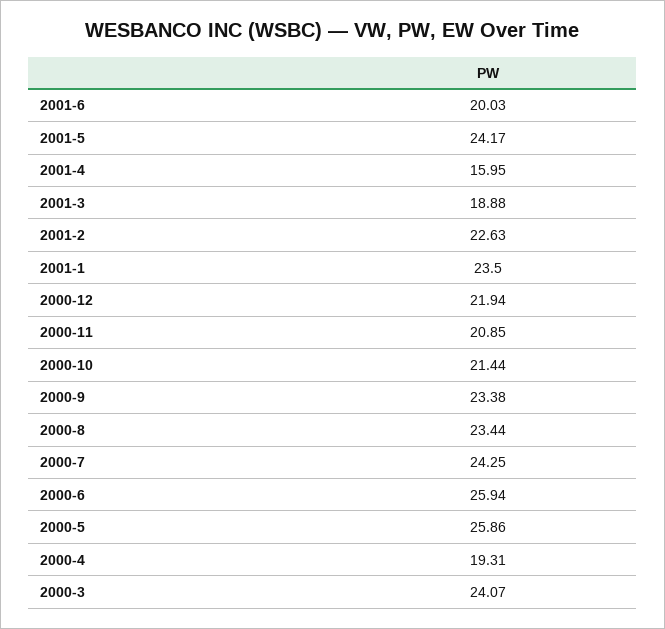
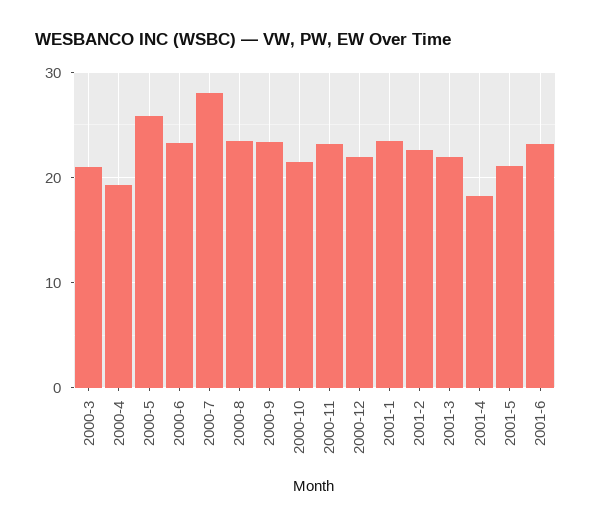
  {
-   "2001-6": 20.03,
+   "2001-6": 23,
-   "2001-5": 24.17,
+   "2001-5": 21,
-   "2001-4": 15.95,
+   "2001-4": 18,
-   "2001-3": 18.88,
+   "2001-3": 22,
    "2001-2": 22.63,
    "2001-1": 23.5,
    "2000-12": 21.94,
-   "2000-11": 20.85,
+   "2000-11": 23,
    "2000-10": 21.44,
    "2000-9": 23.38,
    "2000-8": 23.44,
-   "2000-7": 24.25,
+   "2000-7": 28,
-   "2000-6": 25.94,
+   "2000-6": 23,
    "2000-5": 25.86,
    "2000-4": 19.31,
-   "2000-3": 24.07
+   "2000-3": 21
  }

